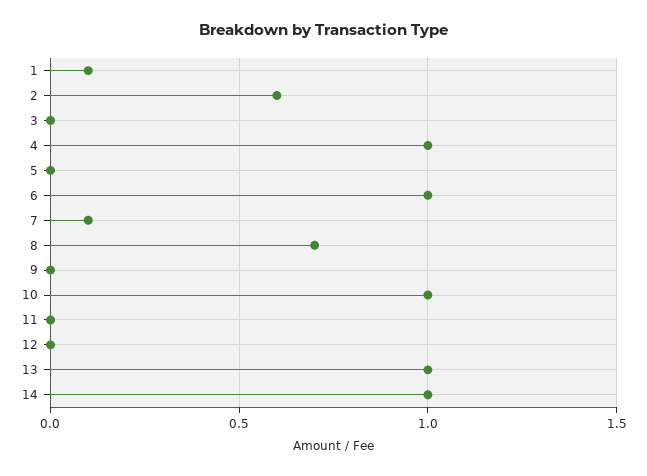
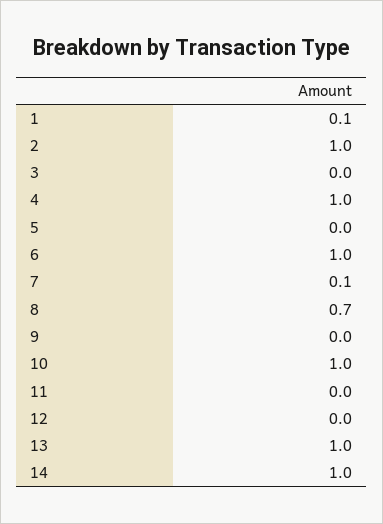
  {
    "1": 0.1,
-   "2": 0.6,
+   "2": 1,
    "3": 0,
    "4": 1,
    "5": 0,
    "6": 1,
    "7": 0.1,
    "8": 0.7,
    "9": 0,
    "10": 1,
    "11": 0,
    "12": 0,
    "13": 1,
    "14": 1
  }

